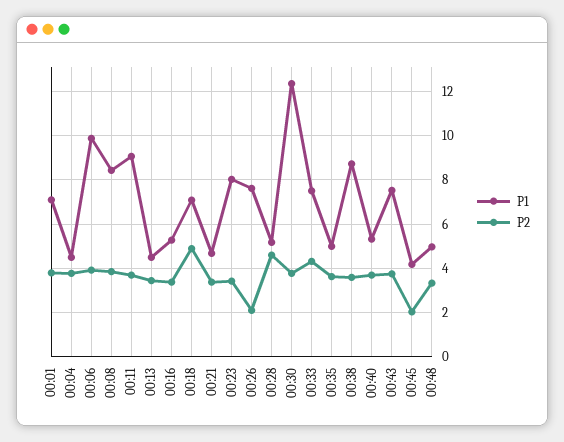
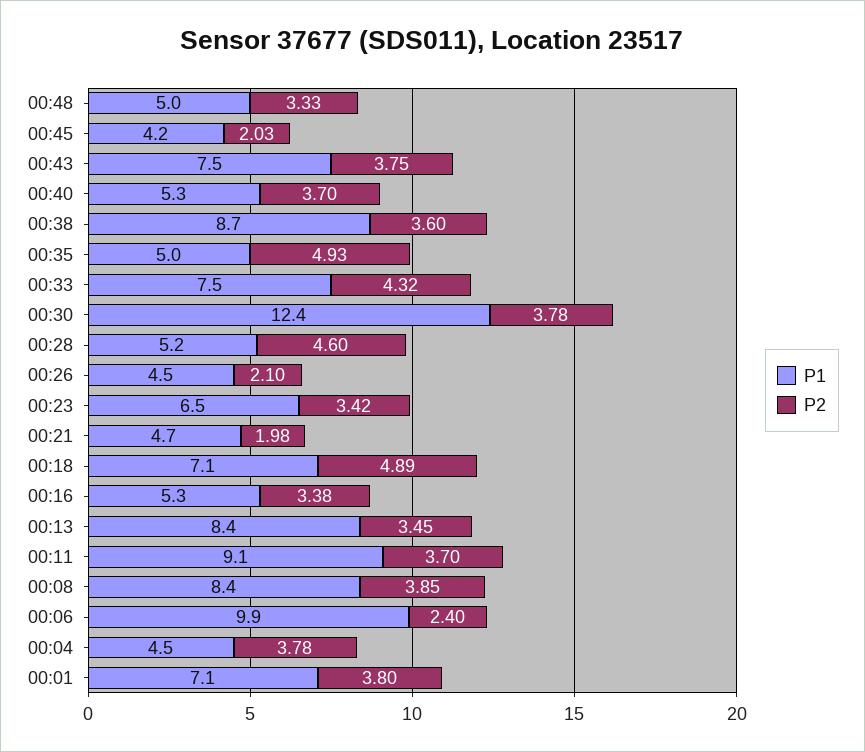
  {
    "P1": {
      "00:01": 7.1,
      "00:04": 4.5,
      "00:06": 9.9,
      "00:08": 8.4,
      "00:11": 9.1,
-     "00:13": 4.5,
+     "00:13": 8.4,
      "00:16": 5.3,
      "00:18": 7.1,
      "00:21": 4.7,
-     "00:23": 8,
+     "00:23": 6.5,
-     "00:26": 7.5,
+     "00:26": 4.5,
      "00:28": 5.2,
      "00:30": 12.4,
      "00:33": 7.5,
      "00:35": 5,
      "00:38": 8.7,
      "00:40": 5.3,
      "00:43": 7.5,
      "00:45": 4.2,
      "00:48": 5
    },
    "P2": {
      "00:01": 3.8,
      "00:04": 3.78,
-     "00:06": 4,
+     "00:06": 2.4,
      "00:08": 3.85,
      "00:11": 3.7,
      "00:13": 3.45,
      "00:16": 3.38,
      "00:18": 4.89,
-     "00:21": 3.5,
+     "00:21": 1.98,
      "00:23": 3.42,
      "00:26": 2.1,
      "00:28": 4.6,
      "00:30": 3.78,
      "00:33": 4.32,
-     "00:35": 3.5,
+     "00:35": 4.93,
      "00:38": 3.6,
      "00:40": 3.7,
      "00:43": 3.75,
      "00:45": 2.03,
      "00:48": 3.33
    }
  }

